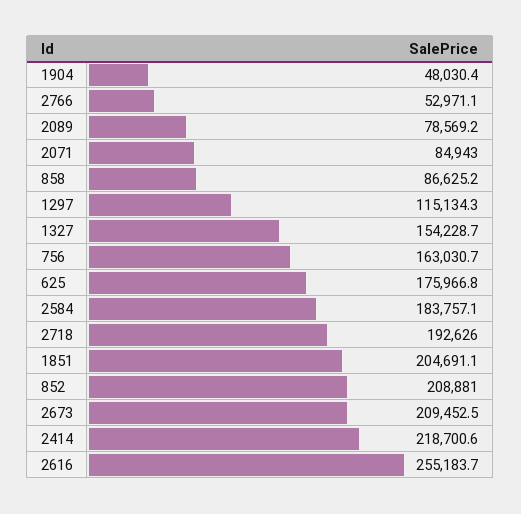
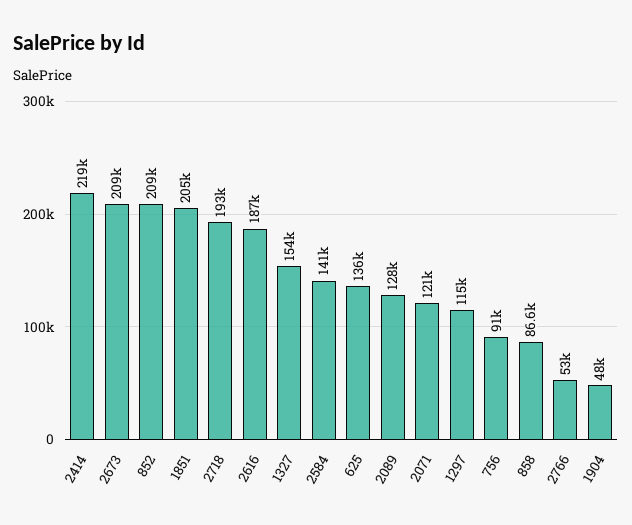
  {
    "1904": 48030.4,
    "2766": 52971.1,
-   "2089": 78569.2,
+   "2089": 128000,
-   "2071": 84943,
+   "2071": 121000,
    "858": 86625.2,
    "1297": 115134.3,
    "1327": 154228.7,
-   "756": 163030.7,
+   "756": 91000,
-   "625": 175966.8,
+   "625": 136000,
-   "2584": 183757.1,
+   "2584": 141000,
    "2718": 192626,
    "1851": 204691.1,
    "852": 208881,
    "2673": 209452.5,
    "2414": 218700.6,
-   "2616": 255183.7
+   "2616": 187000
  }

